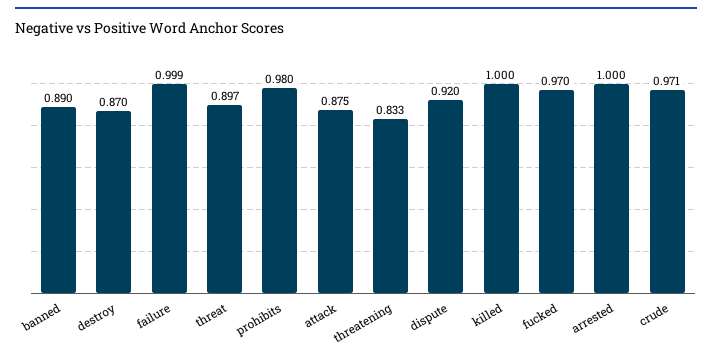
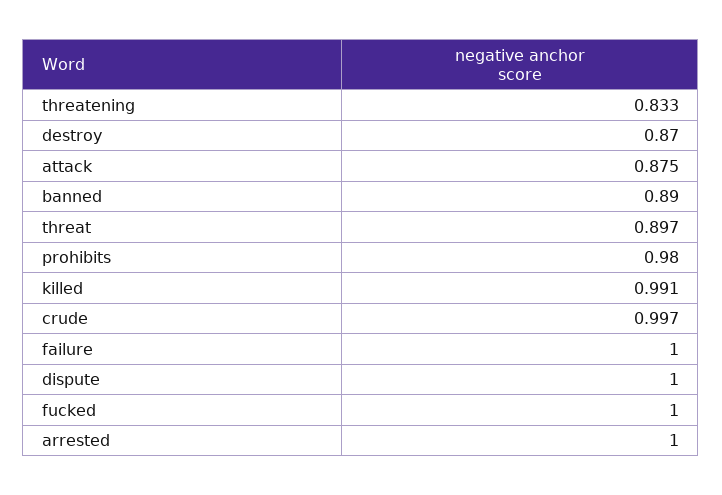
  {
    "banned": 0.89,
    "destroy": 0.87,
-   "failure": 0.999,
+   "failure": 1,
    "threat": 0.897,
    "prohibits": 0.98,
    "attack": 0.875,
    "threatening": 0.833,
-   "dispute": 0.92,
+   "dispute": 1,
-   "killed": 1,
+   "killed": 0.991,
-   "fucked": 0.97,
+   "fucked": 1,
    "arrested": 1,
-   "crude": 0.971
+   "crude": 0.997
  }

